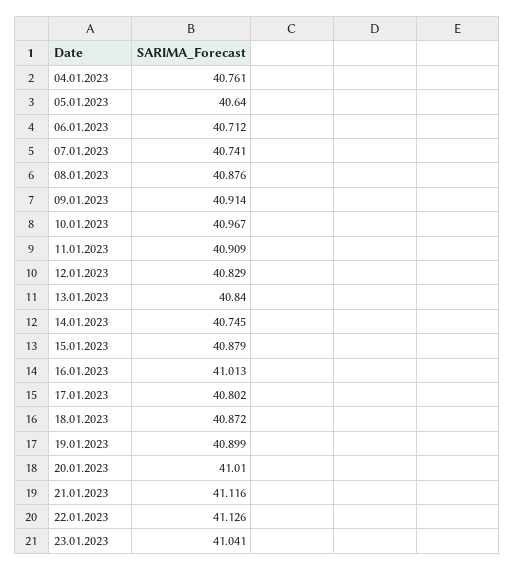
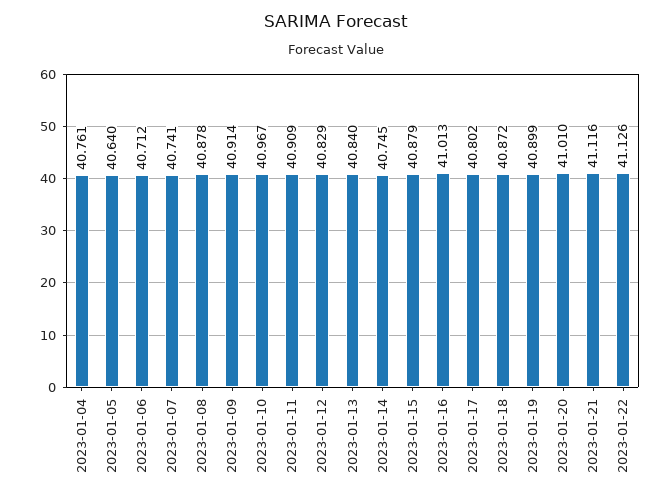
  {
    "04.01.2023": 40.761,
    "05.01.2023": 40.64,
    "06.01.2023": 40.712,
    "07.01.2023": 40.741,
-   "08.01.2023": 40.876,
+   "08.01.2023": 40.878,
    "09.01.2023": 40.914,
    "10.01.2023": 40.967,
    "11.01.2023": 40.909,
    "12.01.2023": 40.829,
    "13.01.2023": 40.84,
    "14.01.2023": 40.745,
    "15.01.2023": 40.879,
    "16.01.2023": 41.013,
    "17.01.2023": 40.802,
    "18.01.2023": 40.872,
    "19.01.2023": 40.899,
    "20.01.2023": 41.01,
    "21.01.2023": 41.116,
-   "22.01.2023": 41.126,
+   "22.01.2023": 41.126
-   "23.01.2023": 41.041
  }

